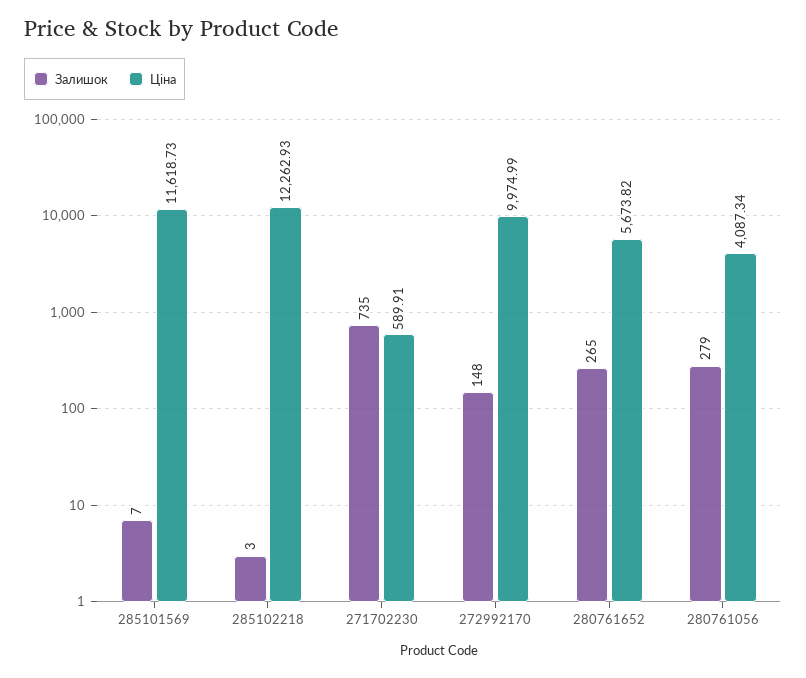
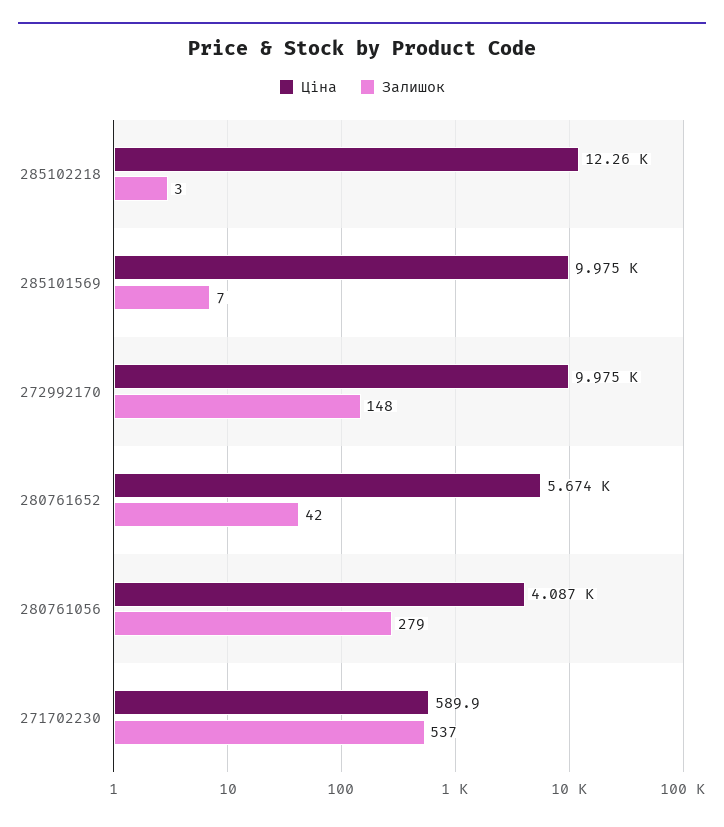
  {
    "Залишок": {
      "285101569": 7,
      "285102218": 3,
-     "271702230": 735,
+     "271702230": 537,
      "272992170": 148,
-     "280761652": 265,
+     "280761652": 42,
      "280761056": 279
    },
    "Ціна": {
-     "285101569": 11618.73,
+     "285101569": 9975,
      "285102218": 12262.93,
      "271702230": 589.91,
      "272992170": 9974.99,
      "280761652": 5673.82,
      "280761056": 4087.34
    }
  }

